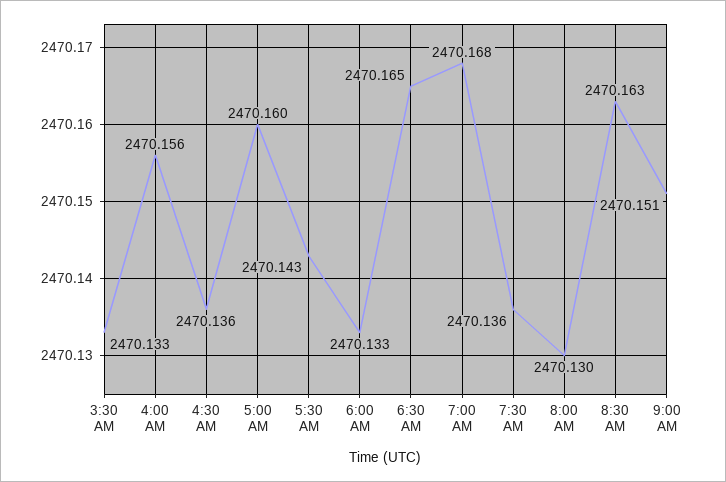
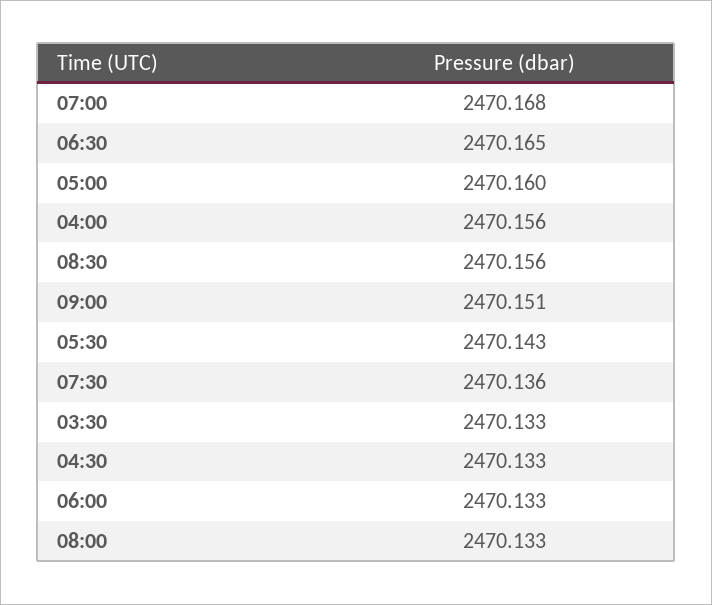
  {
    "3:30 AM": 2470.133,
    "4:00 AM": 2470.156,
-   "4:30 AM": 2470.136,
+   "4:30 AM": 2470.133,
    "5:00 AM": 2470.16,
    "5:30 AM": 2470.143,
    "6:00 AM": 2470.133,
    "6:30 AM": 2470.165,
    "7:00 AM": 2470.168,
    "7:30 AM": 2470.136,
-   "8:00 AM": 2470.13,
+   "8:00 AM": 2470.133,
-   "8:30 AM": 2470.163,
+   "8:30 AM": 2470.156,
    "9:00 AM": 2470.151
  }

